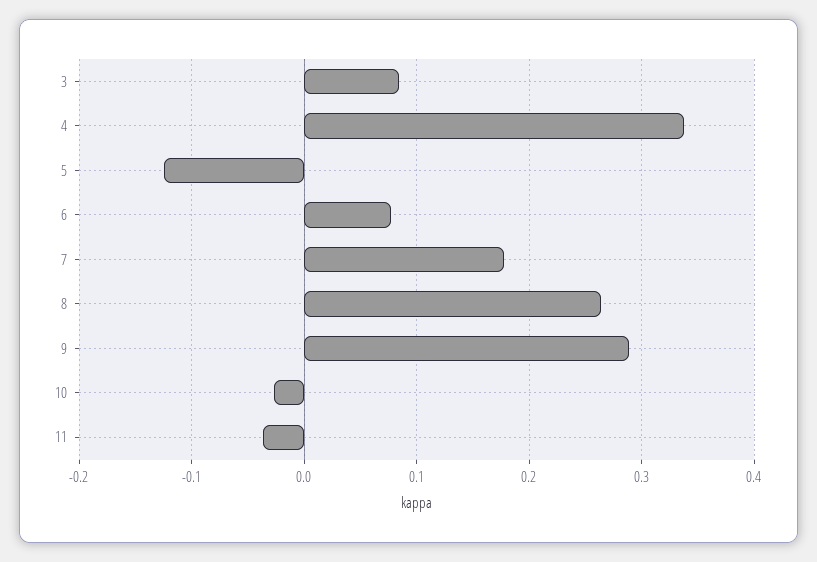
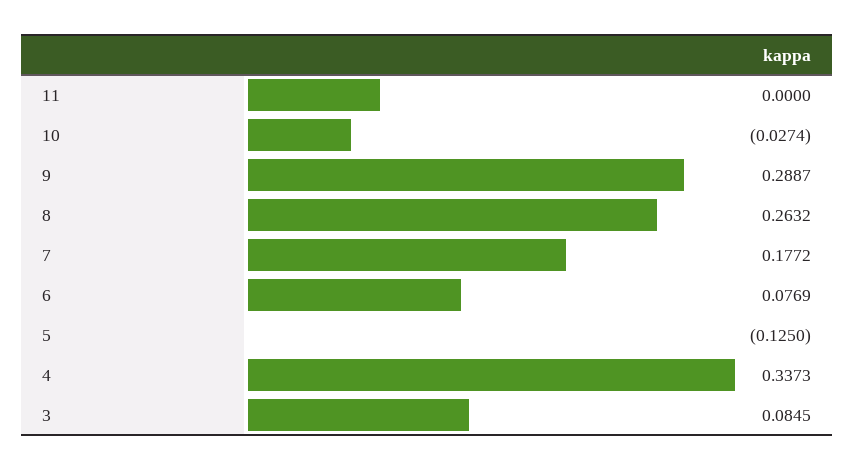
  {
    "3": 0.0845,
    "4": 0.3373,
    "5": -0.125,
    "6": 0.0769,
    "7": 0.1772,
    "8": 0.2632,
    "9": 0.2887,
    "10": -0.0274,
-   "11": -0.04
+   "11": 0
  }

